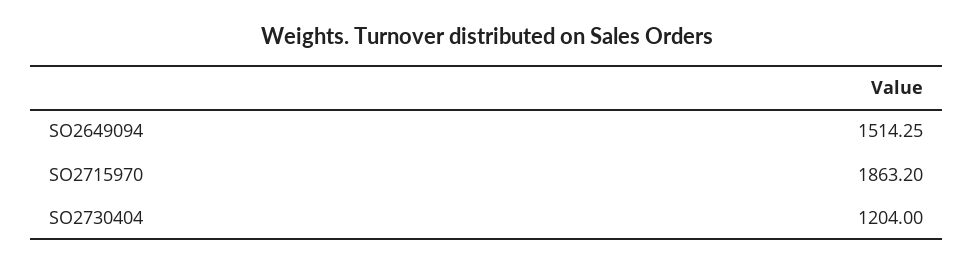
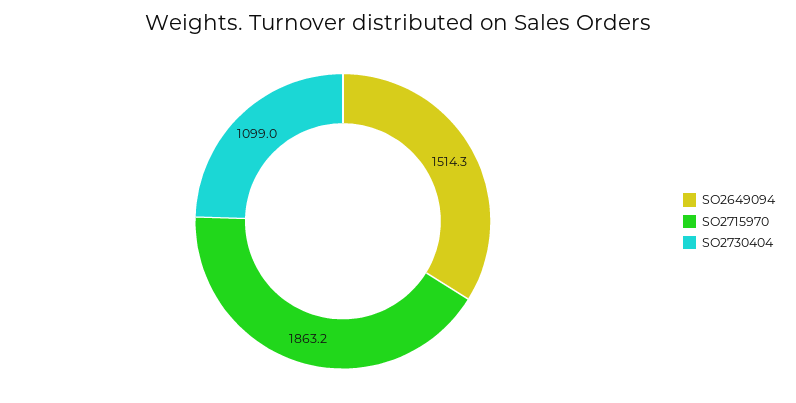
  {
    "SO2649094": 1514.25,
    "SO2715970": 1863.2,
-   "SO2730404": 1204
+   "SO2730404": 1099
  }

